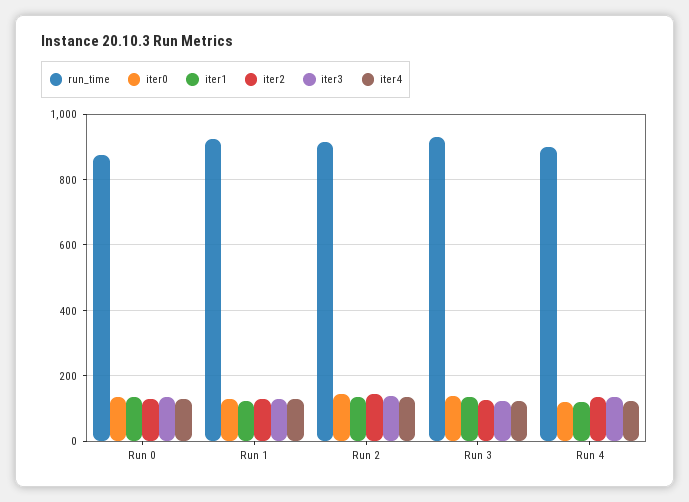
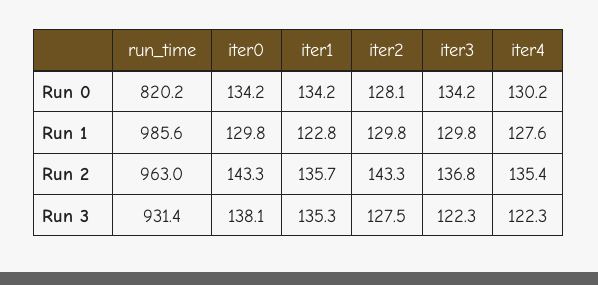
  {
    "run_time": {
-     "Run 0": 880,
+     "Run 0": 820.2,
-     "Run 1": 920,
+     "Run 1": 985.6,
-     "Run 2": 920,
+     "Run 2": 963,
-     "Run 3": 931.4,
+     "Run 3": 931.4
-     "Run 4": 900
    },
    "iter0": {
      "Run 0": 134.2,
      "Run 1": 129.8,
      "Run 2": 143.3,
-     "Run 3": 138.1,
+     "Run 3": 138.1
-     "Run 4": 120
    },
    "iter1": {
      "Run 0": 134.2,
      "Run 1": 122.8,
      "Run 2": 135.7,
-     "Run 3": 135.3,
+     "Run 3": 135.3
-     "Run 4": 120
    },
    "iter2": {
      "Run 0": 128.1,
      "Run 1": 129.8,
      "Run 2": 143.3,
-     "Run 3": 127.5,
+     "Run 3": 127.5
-     "Run 4": 140
    },
    "iter3": {
      "Run 0": 134.2,
      "Run 1": 129.8,
      "Run 2": 136.8,
-     "Run 3": 122.3,
+     "Run 3": 122.3
-     "Run 4": 140
    },
    "iter4": {
      "Run 0": 130.2,
      "Run 1": 127.6,
      "Run 2": 135.4,
-     "Run 3": 122.3,
+     "Run 3": 122.3
-     "Run 4": 120
    }
  }

